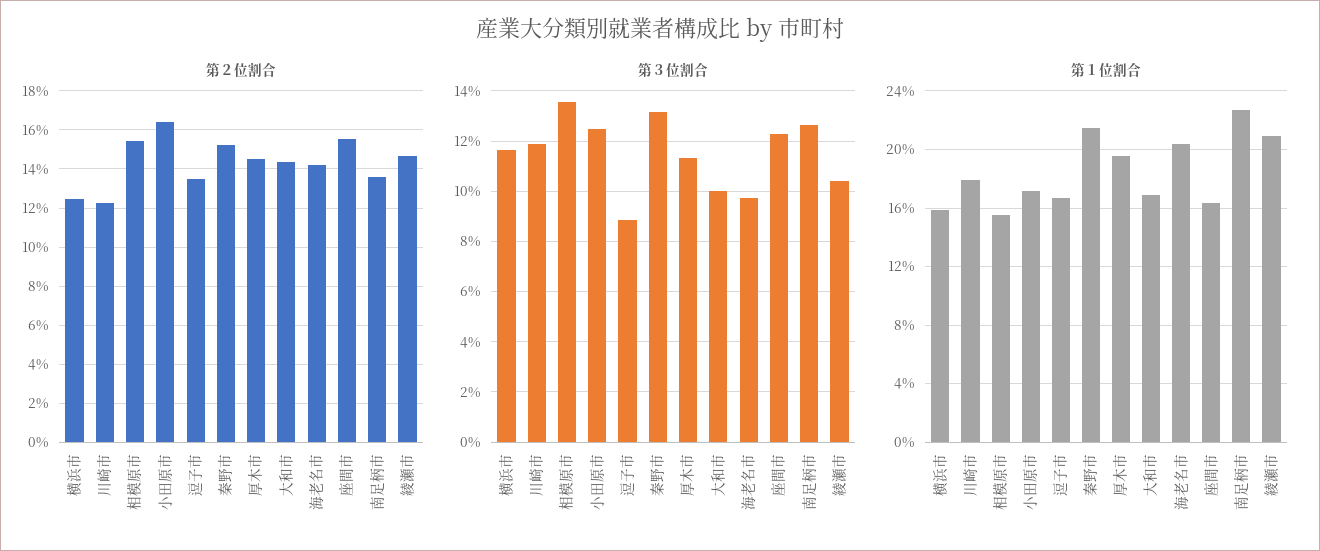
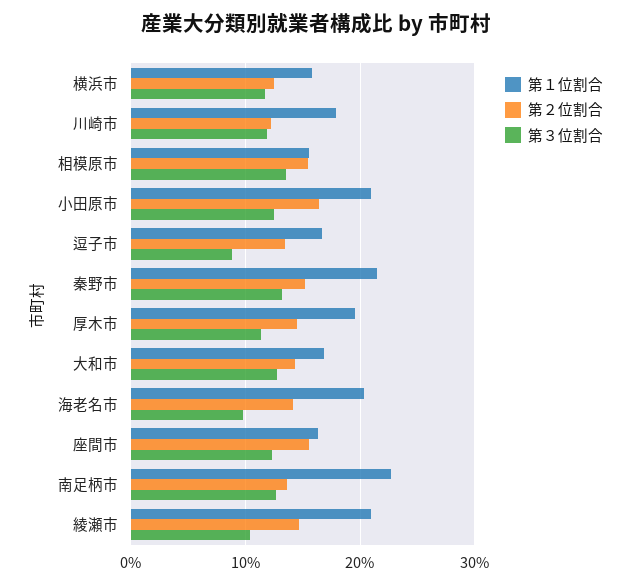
  {
    "第２位割合": {
      "横浜市": 12.5,
      "川崎市": 12.5,
      "相模原市": 15.5,
      "小田原市": 16.5,
      "逗子市": 13.5,
      "秦野市": 15,
      "厚木市": 14.5,
      "大和市": 14.5,
      "海老名市": 14,
      "座間市": 15.5,
      "南足柄市": 13.5,
      "綾瀬市": 14.5
    },
    "第３位割合": {
      "横浜市": 11.75,
      "川崎市": 11.75,
      "相模原市": 13.5,
      "小田原市": 12.5,
      "逗子市": 8.75,
      "秦野市": 13.25,
      "厚木市": 11.25,
-     "大和市": 10,
+     "大和市": 13,
      "海老名市": 9.75,
      "座間市": 12.25,
      "南足柄市": 12.75,
      "綾瀬市": 10.5
    },
    "第１位割合": {
      "横浜市": 16,
      "川崎市": 18,
      "相模原市": 15.5,
-     "小田原市": 17,
+     "小田原市": 21,
      "逗子市": 16.5,
      "秦野市": 21.5,
      "厚木市": 19.5,
      "大和市": 17,
      "海老名市": 20.5,
      "座間市": 16.5,
      "南足柄市": 22.5,
      "綾瀬市": 21
    }
  }

